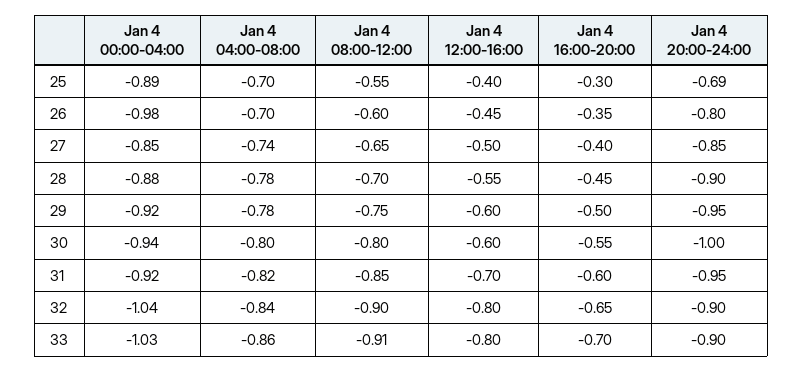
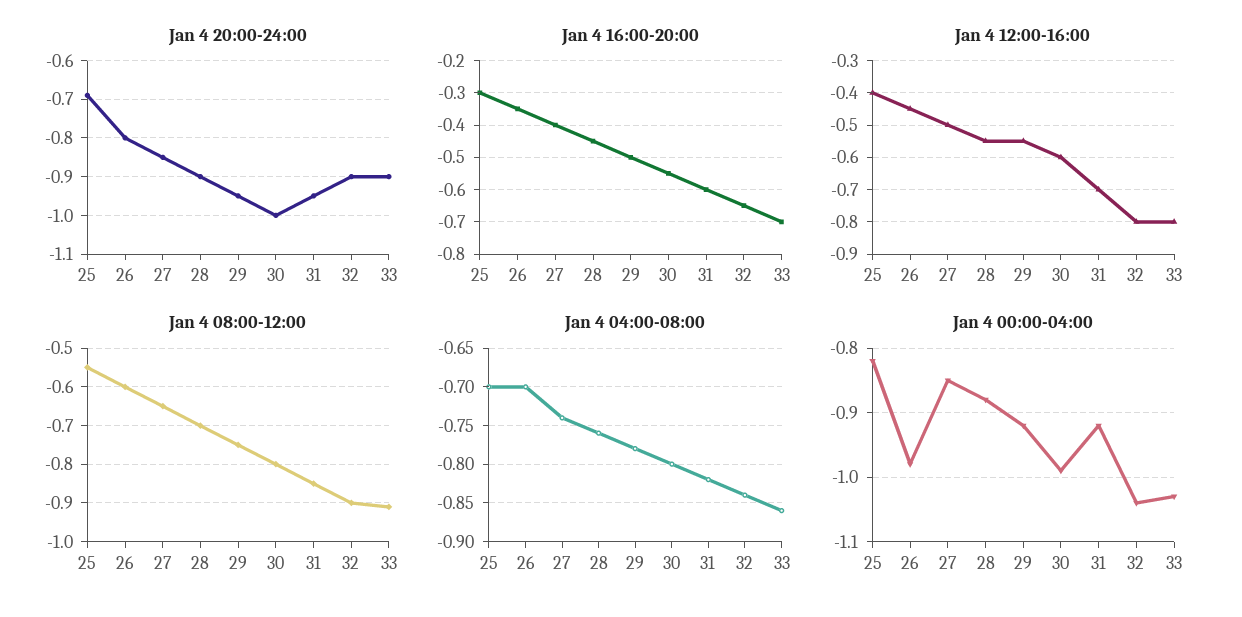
  {
    "Jan 4 00:00-04:00": {
-     "25": -0.89,
+     "25": -0.82,
      "26": -0.98,
      "27": -0.85,
      "28": -0.88,
      "29": -0.92,
-     "30": -0.94,
+     "30": -0.99,
      "31": -0.92,
      "32": -1.04,
      "33": -1.03
    },
    "Jan 4 04:00-08:00": {
      "25": -0.7,
      "26": -0.7,
      "27": -0.74,
-     "28": -0.78,
+     "28": -0.76,
      "29": -0.78,
      "30": -0.8,
      "31": -0.82,
      "32": -0.84,
      "33": -0.86
    },
    "Jan 4 08:00-12:00": {
      "25": -0.55,
      "26": -0.6,
      "27": -0.65,
      "28": -0.7,
      "29": -0.75,
      "30": -0.8,
      "31": -0.85,
      "32": -0.9,
      "33": -0.91
    },
    "Jan 4 12:00-16:00": {
      "25": -0.4,
      "26": -0.45,
      "27": -0.5,
      "28": -0.55,
-     "29": -0.6,
+     "29": -0.55,
      "30": -0.6,
      "31": -0.7,
      "32": -0.8,
      "33": -0.8
    },
    "Jan 4 16:00-20:00": {
      "25": -0.3,
      "26": -0.35,
      "27": -0.4,
      "28": -0.45,
      "29": -0.5,
      "30": -0.55,
      "31": -0.6,
      "32": -0.65,
      "33": -0.7
    },
    "Jan 4 20:00-24:00": {
      "25": -0.69,
      "26": -0.8,
      "27": -0.85,
      "28": -0.9,
      "29": -0.95,
      "30": -1,
      "31": -0.95,
      "32": -0.9,
      "33": -0.9
    }
  }

